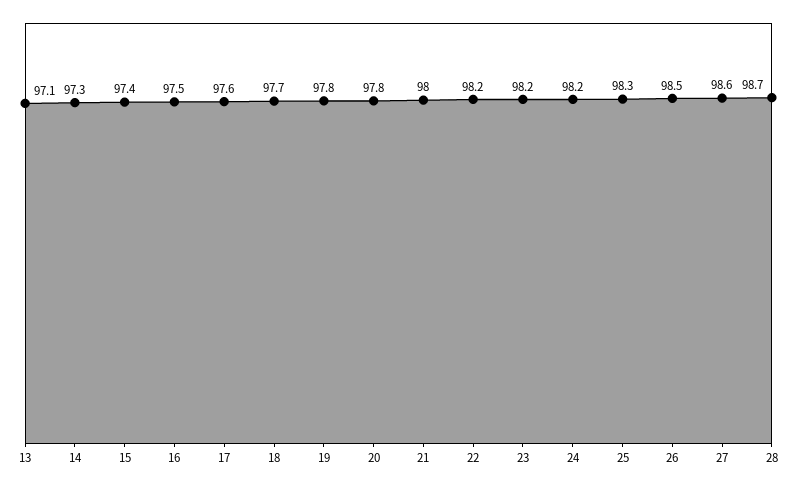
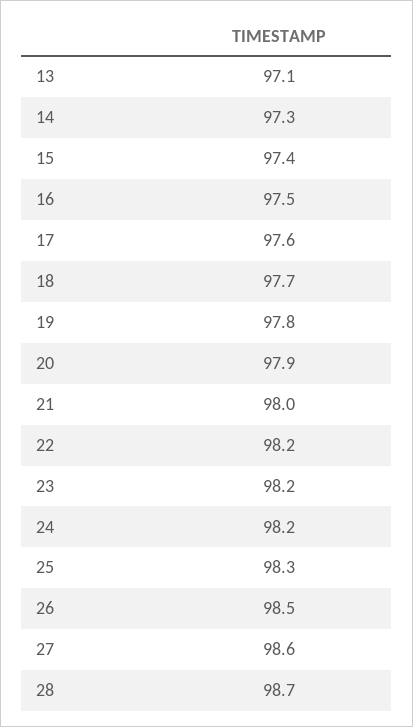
  {
    "13": 97.1,
    "14": 97.3,
    "15": 97.4,
    "16": 97.5,
    "17": 97.6,
    "18": 97.7,
    "19": 97.8,
-   "20": 97.8,
+   "20": 97.9,
    "21": 98,
    "22": 98.2,
    "23": 98.2,
    "24": 98.2,
    "25": 98.3,
    "26": 98.5,
    "27": 98.6,
    "28": 98.7
  }

